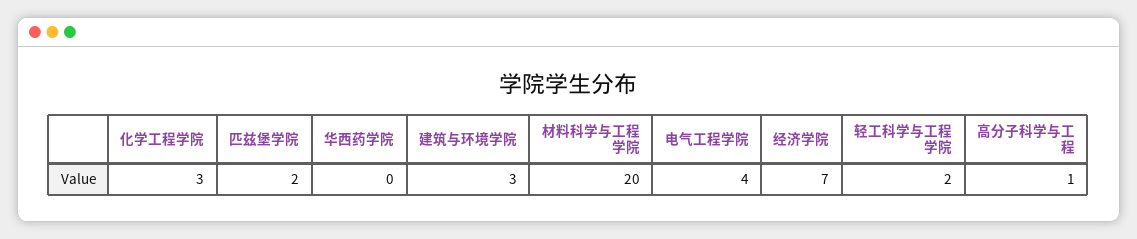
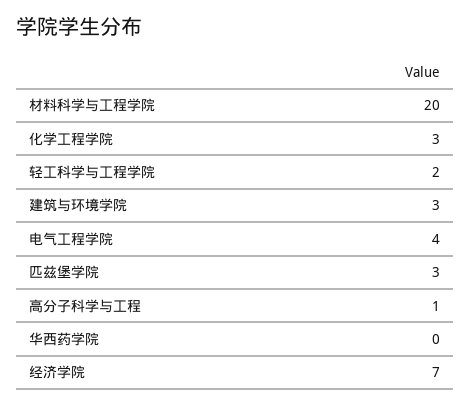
  {
    "化学工程学院": 3,
-   "匹兹堡学院": 2,
+   "匹兹堡学院": 3,
    "华西药学院": 0,
    "建筑与环境学院": 3,
    "材料科学与工程学院": 20,
    "电气工程学院": 4,
    "经济学院": 7,
    "轻工科学与工程学院": 2,
    "高分子科学与工程": 1
  }

